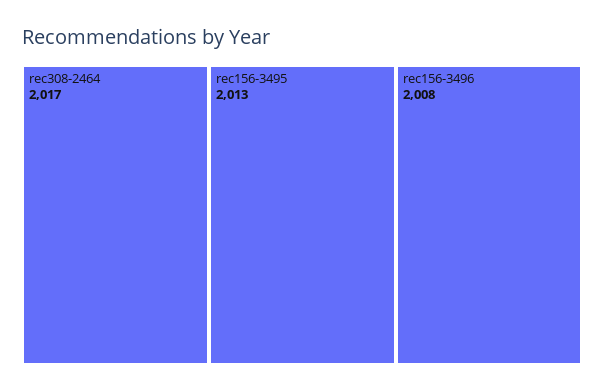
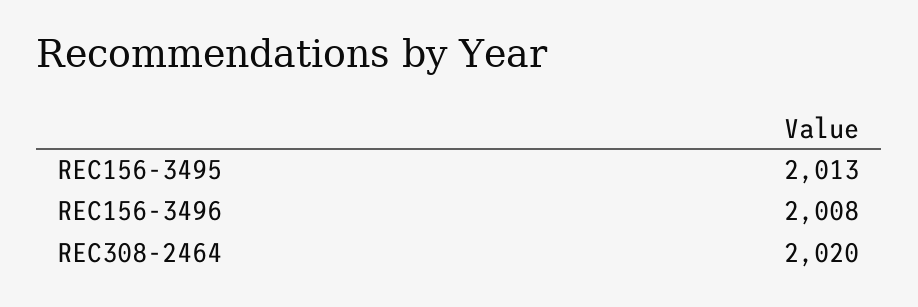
  {
-   "rec308-2464": 2017,
+   "rec308-2464": 2020,
    "rec156-3495": 2013,
    "rec156-3496": 2008
  }

